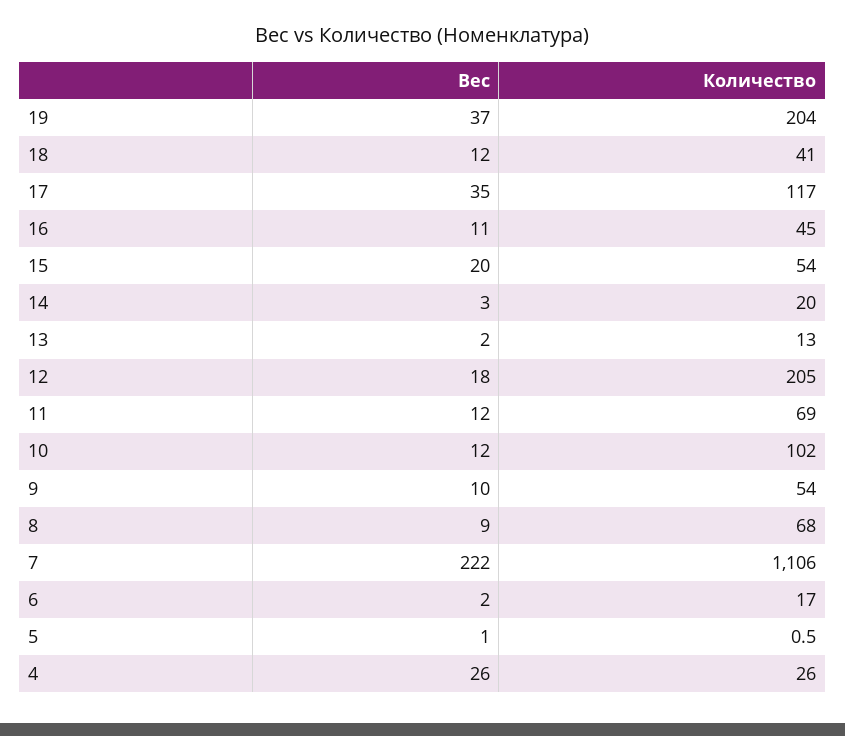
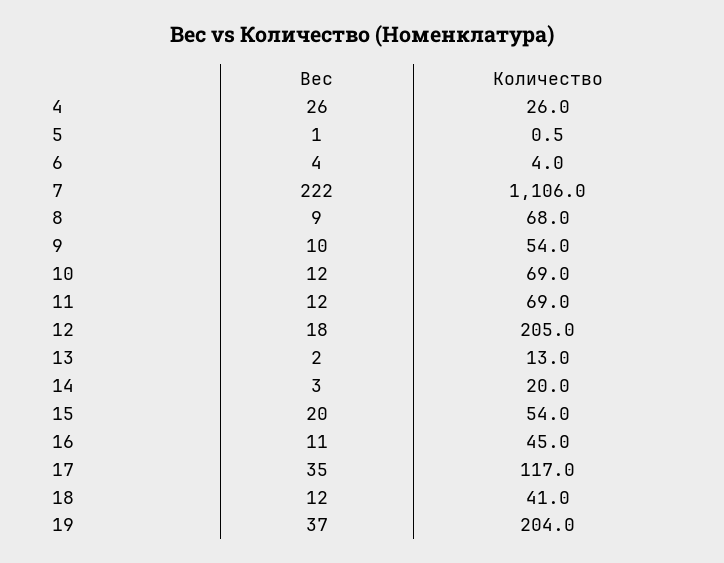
  {
    "Вес": {
      "19": 37,
      "18": 12,
      "17": 35,
      "16": 11,
      "15": 20,
      "14": 3,
      "13": 2,
      "12": 18,
      "11": 12,
      "10": 12,
      "9": 10,
      "8": 9,
      "7": 222,
-     "6": 2,
+     "6": 4,
      "5": 1,
      "4": 26
    },
    "Количество": {
      "19": 204,
      "18": 41,
      "17": 117,
      "16": 45,
      "15": 54,
      "14": 20,
      "13": 13,
      "12": 205,
      "11": 69,
-     "10": 102,
+     "10": 69,
      "9": 54,
      "8": 68,
      "7": 1106,
-     "6": 17,
+     "6": 4,
      "5": 0.5,
      "4": 26
    }
  }

